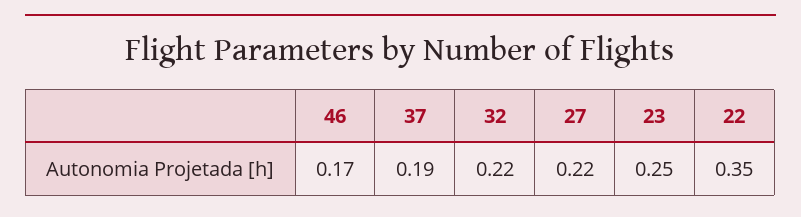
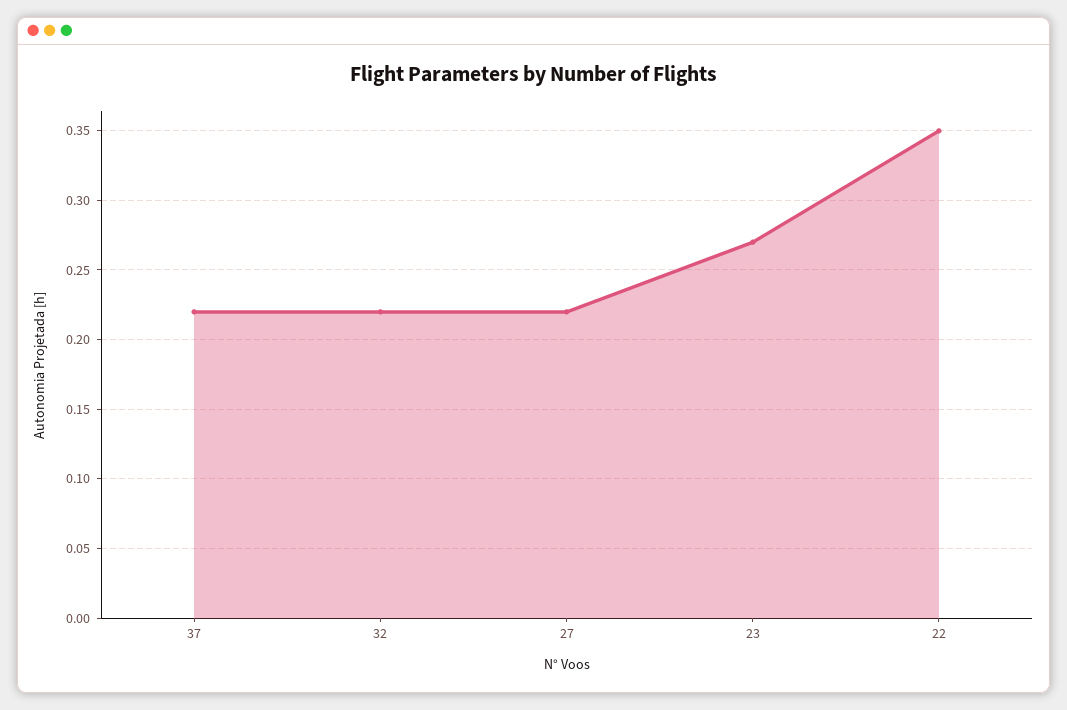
  {
-   "46": 0.17,
-   "37": 0.19,
+   "37": 0.22,
    "32": 0.22,
    "27": 0.22,
-   "23": 0.25,
+   "23": 0.27,
    "22": 0.35
  }

